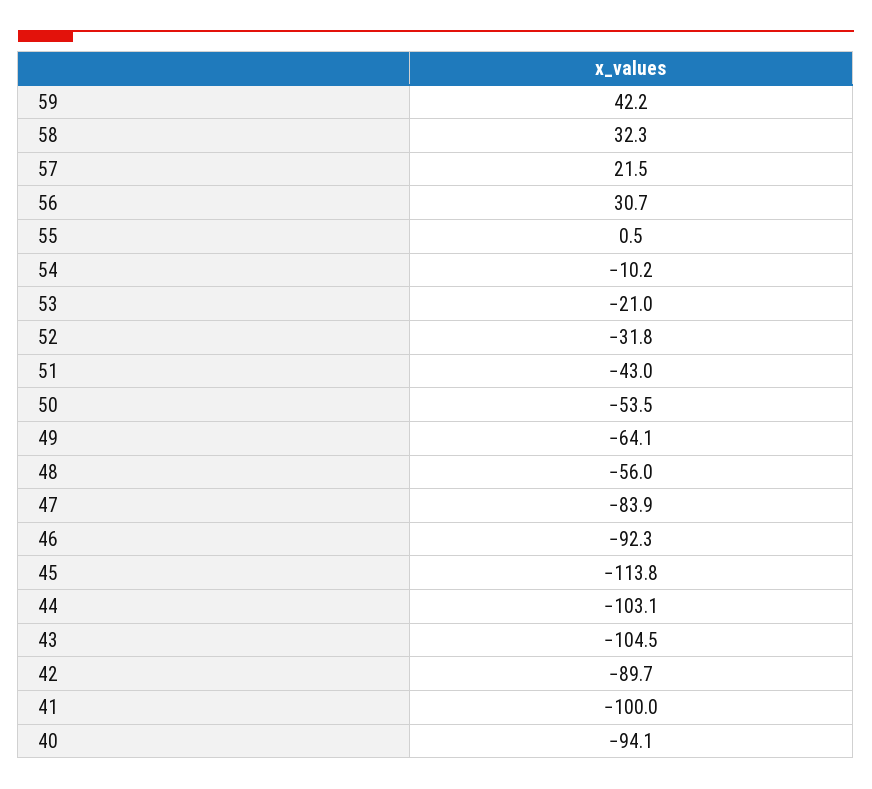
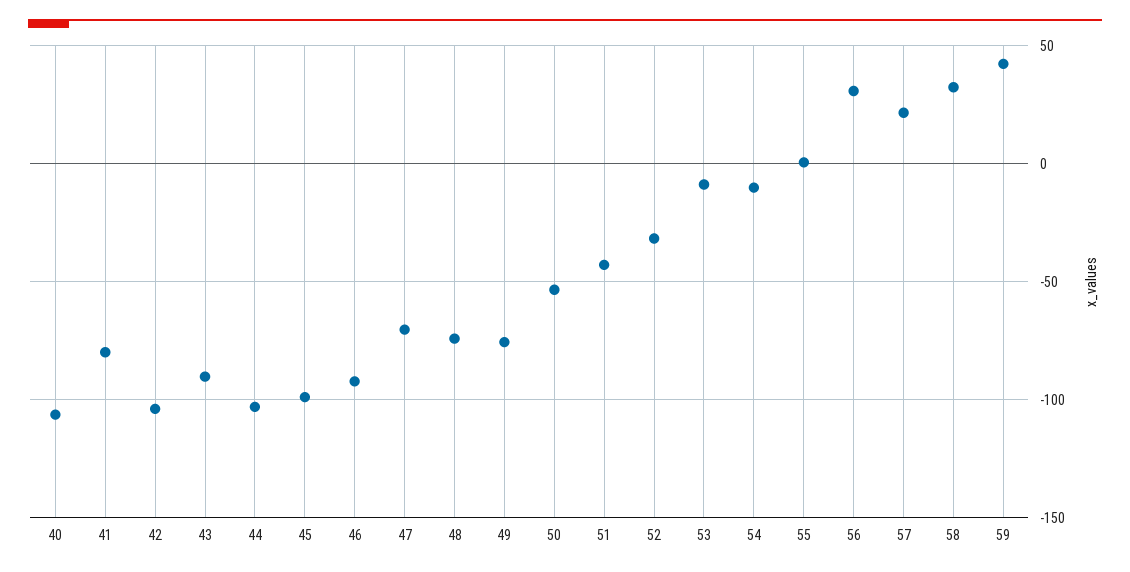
  {
    "59": 42.2,
    "58": 32.3,
    "57": 21.5,
    "56": 30.7,
    "55": 0.5,
    "54": -10.2,
-   "53": -21,
+   "53": -10,
    "52": -31.8,
    "51": -43,
    "50": -53.5,
-   "49": -64.1,
+   "49": -75,
-   "48": -56,
+   "48": -75,
-   "47": -83.9,
+   "47": -70,
    "46": -92.3,
-   "45": -113.8,
+   "45": -100,
    "44": -103.1,
-   "43": -104.5,
+   "43": -90,
-   "42": -89.7,
+   "42": -105,
-   "41": -100,
+   "41": -80,
-   "40": -94.1
+   "40": -105
  }

